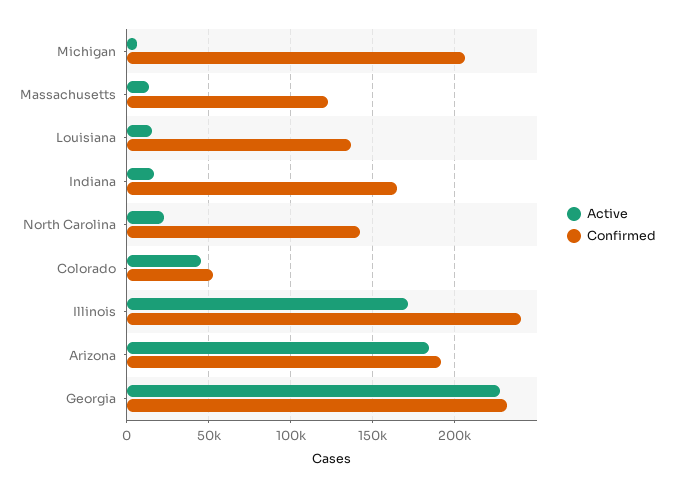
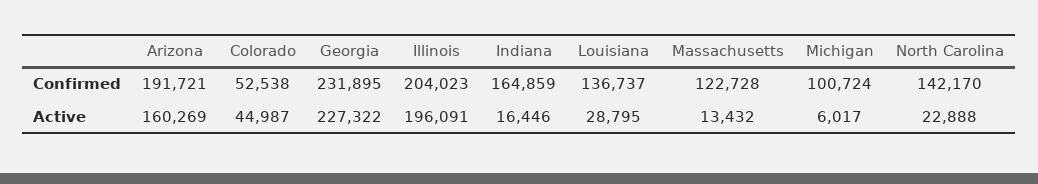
  {
    "Active": {
      "Michigan": 6017,
      "Massachusetts": 13432,
-     "Louisiana": 15000,
+     "Louisiana": 28795,
      "Indiana": 16446,
      "North Carolina": 22888,
      "Colorado": 44987,
-     "Illinois": 170000,
+     "Illinois": 196091,
-     "Arizona": 185000,
+     "Arizona": 160269,
      "Georgia": 227322
    },
    "Confirmed": {
-     "Michigan": 205000,
+     "Michigan": 100724,
      "Massachusetts": 122728,
      "Louisiana": 136737,
      "Indiana": 164859,
      "North Carolina": 142170,
      "Colorado": 52538,
-     "Illinois": 240000,
+     "Illinois": 204023,
      "Arizona": 191721,
      "Georgia": 231895
    }
  }

